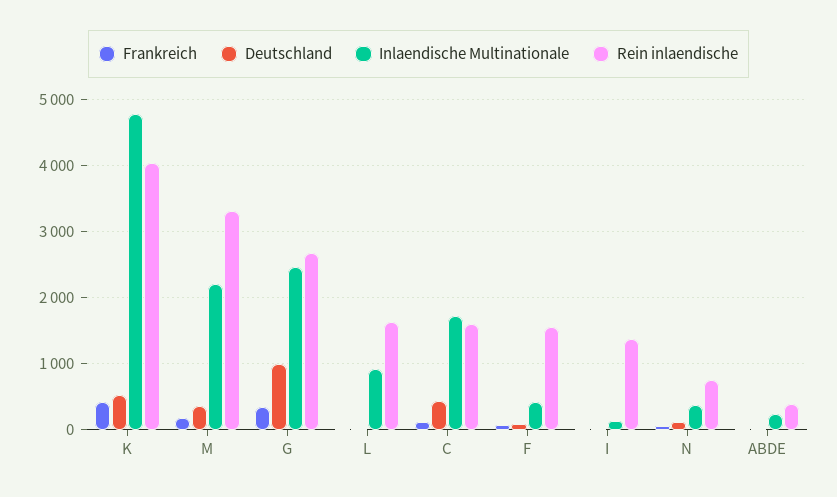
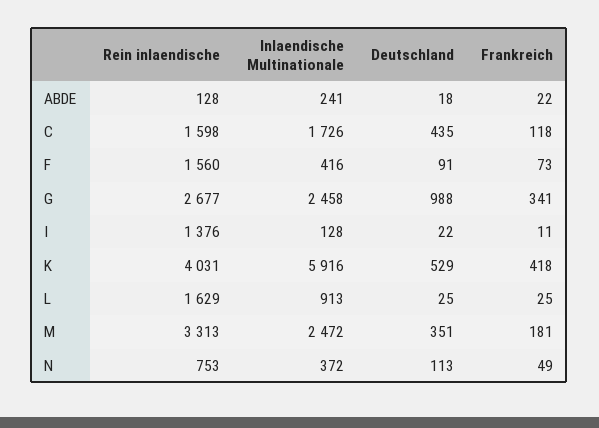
  {
    "Frankreich": {
      "K": 418,
      "M": 181,
      "G": 341,
      "L": 25,
      "C": 118,
      "F": 73,
      "I": 11,
      "N": 49,
      "ABDE": 22
    },
    "Deutschland": {
      "K": 529,
      "M": 351,
      "G": 988,
      "L": 25,
      "C": 435,
      "F": 91,
      "I": 22,
      "N": 113,
      "ABDE": 18
    },
    "Inlaendische Multinationale": {
-     "K": 4800,
+     "K": 5916,
-     "M": 2200,
+     "M": 2472,
      "G": 2458,
      "L": 913,
      "C": 1726,
      "F": 416,
      "I": 128,
      "N": 372,
      "ABDE": 241
    },
    "Rein inlaendische": {
      "K": 4031,
      "M": 3313,
      "G": 2677,
      "L": 1629,
      "C": 1598,
      "F": 1560,
      "I": 1376,
      "N": 753,
-     "ABDE": 400
+     "ABDE": 128
    }
  }

